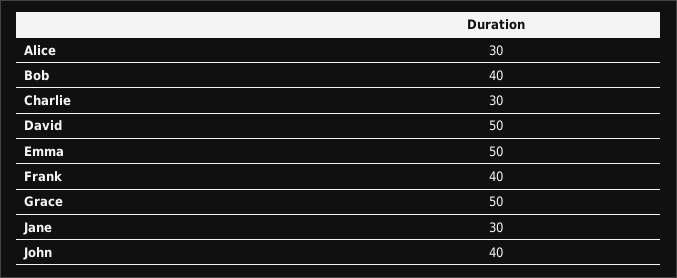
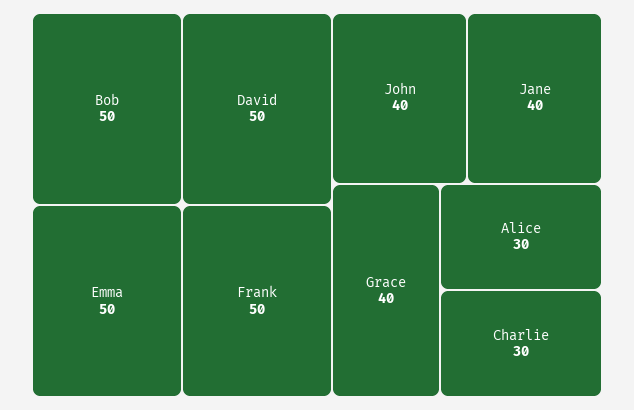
  {
    "Alice": 30,
-   "Bob": 40,
+   "Bob": 50,
    "Charlie": 30,
    "David": 50,
    "Emma": 50,
-   "Frank": 40,
+   "Frank": 50,
-   "Grace": 50,
+   "Grace": 40,
-   "Jane": 30,
+   "Jane": 40,
    "John": 40
  }

